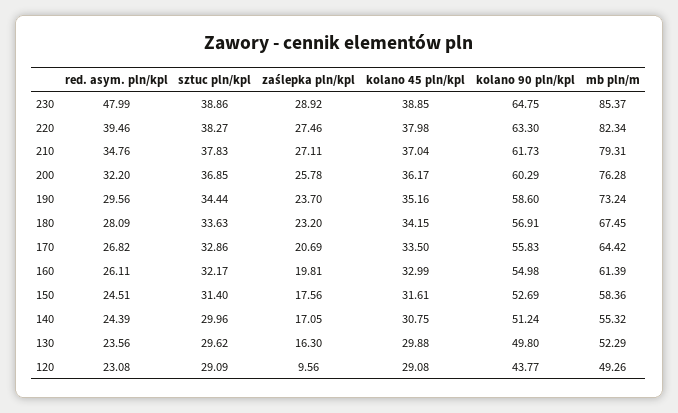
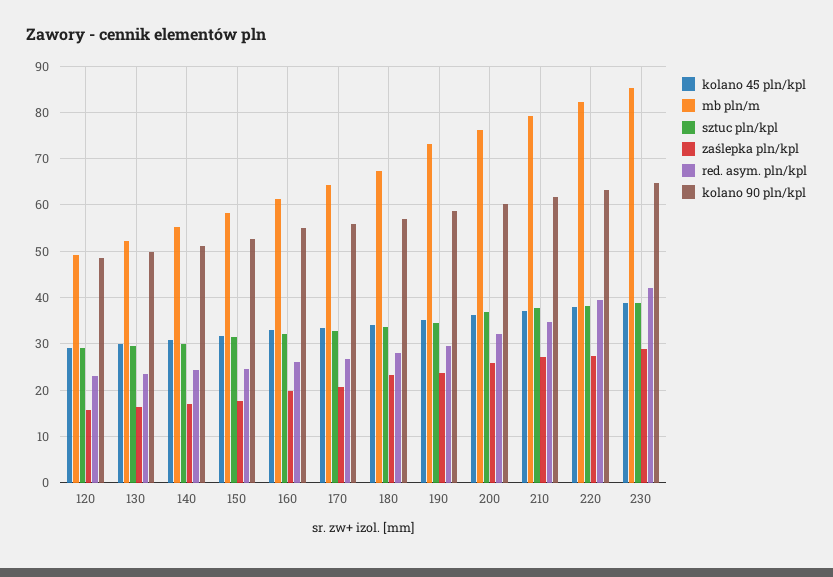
  {
    "red. asym. pln/kpl": {
-     "230": 47.99,
+     "230": 42,
      "220": 39.46,
      "210": 34.76,
      "200": 32.2,
      "190": 29.56,
      "180": 28.09,
      "170": 26.82,
      "160": 26.11,
      "150": 24.51,
      "140": 24.39,
      "130": 23.56,
      "120": 23.08
    },
    "sztuc pln/kpl": {
      "230": 38.86,
      "220": 38.27,
      "210": 37.83,
      "200": 36.85,
      "190": 34.44,
      "180": 33.63,
      "170": 32.86,
      "160": 32.17,
      "150": 31.4,
      "140": 29.96,
      "130": 29.62,
      "120": 29.09
    },
    "zaślepka pln/kpl": {
      "230": 28.92,
      "220": 27.46,
      "210": 27.11,
      "200": 25.78,
      "190": 23.7,
      "180": 23.2,
      "170": 20.69,
      "160": 19.81,
      "150": 17.56,
      "140": 17.05,
      "130": 16.3,
-     "120": 9.56
+     "120": 16
    },
    "kolano 45 pln/kpl": {
      "230": 38.85,
      "220": 37.98,
      "210": 37.04,
      "200": 36.17,
      "190": 35.16,
      "180": 34.15,
      "170": 33.5,
      "160": 32.99,
      "150": 31.61,
      "140": 30.75,
      "130": 29.88,
      "120": 29.08
    },
    "kolano 90 pln/kpl": {
      "230": 64.75,
      "220": 63.3,
      "210": 61.73,
      "200": 60.29,
      "190": 58.6,
      "180": 56.91,
      "170": 55.83,
      "160": 54.98,
      "150": 52.69,
      "140": 51.24,
      "130": 49.8,
-     "120": 43.77
+     "120": 48
    },
    "mb pln/m": {
      "230": 85.37,
      "220": 82.34,
      "210": 79.31,
      "200": 76.28,
      "190": 73.24,
      "180": 67.45,
      "170": 64.42,
      "160": 61.39,
      "150": 58.36,
      "140": 55.32,
      "130": 52.29,
      "120": 49.26
    }
  }

